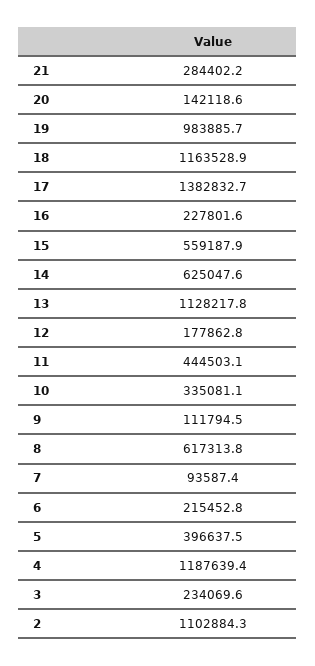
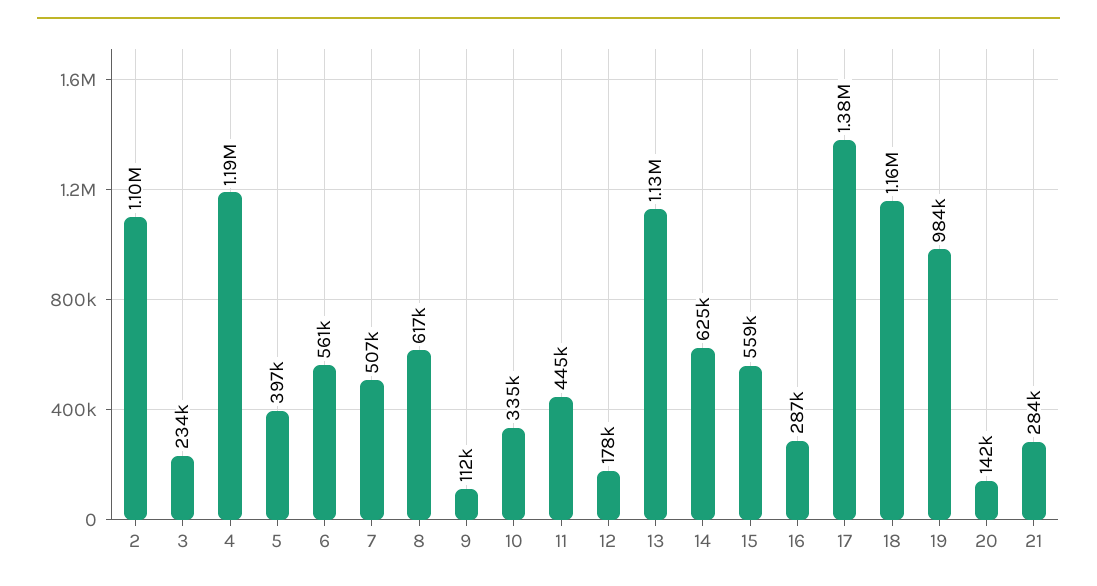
  {
    "21": 284402.2,
    "20": 142118.6,
    "19": 983885.7,
    "18": 1163528.9,
    "17": 1382832.7,
-   "16": 227801.6,
+   "16": 287000,
    "15": 559187.9,
    "14": 625047.6,
    "13": 1128217.8,
    "12": 177862.8,
    "11": 444503.1,
    "10": 335081.1,
    "9": 111794.5,
    "8": 617313.8,
-   "7": 93587.4,
+   "7": 507000,
-   "6": 215452.8,
+   "6": 561000,
    "5": 396637.5,
    "4": 1187639.4,
    "3": 234069.6,
    "2": 1102884.3
  }

